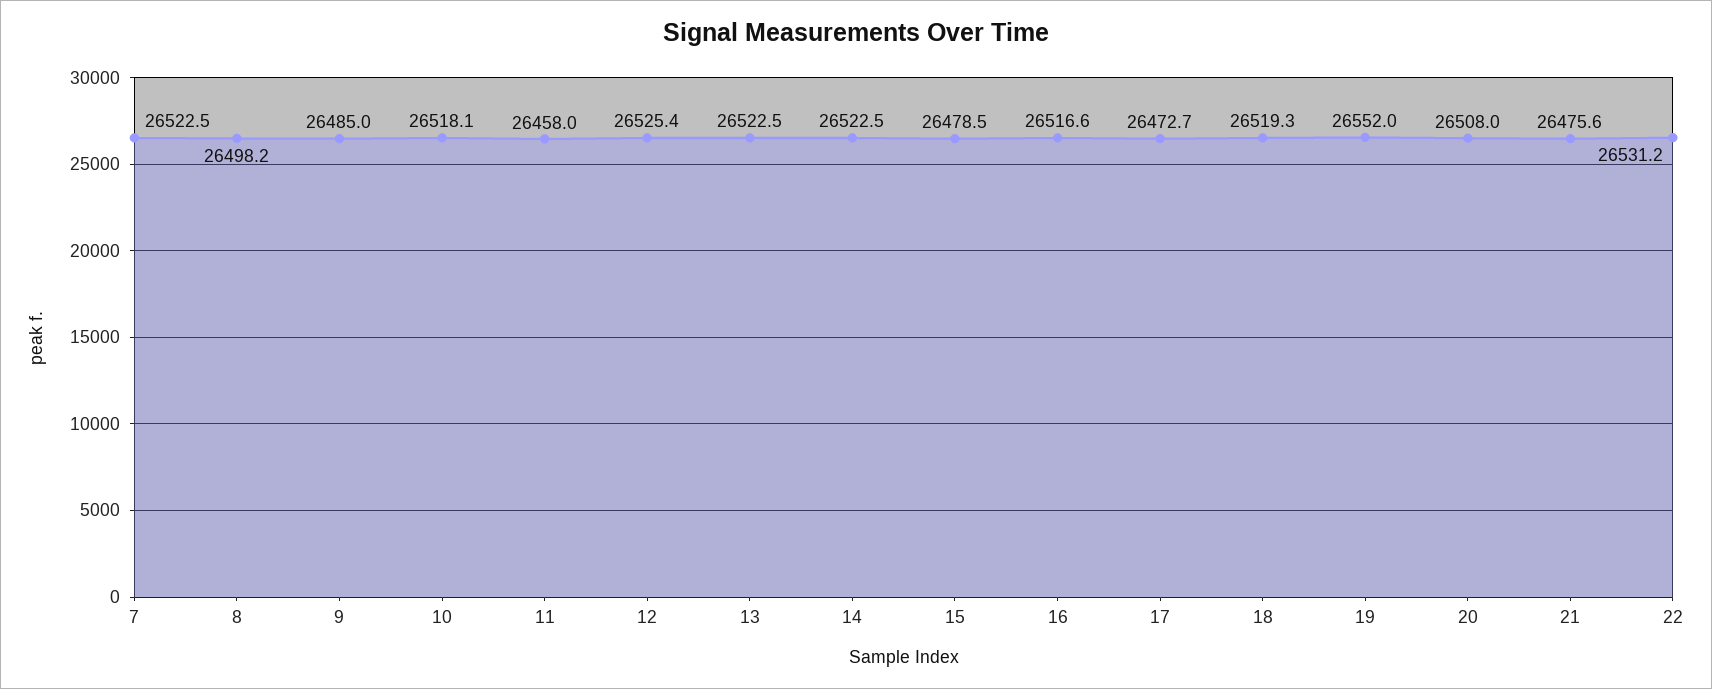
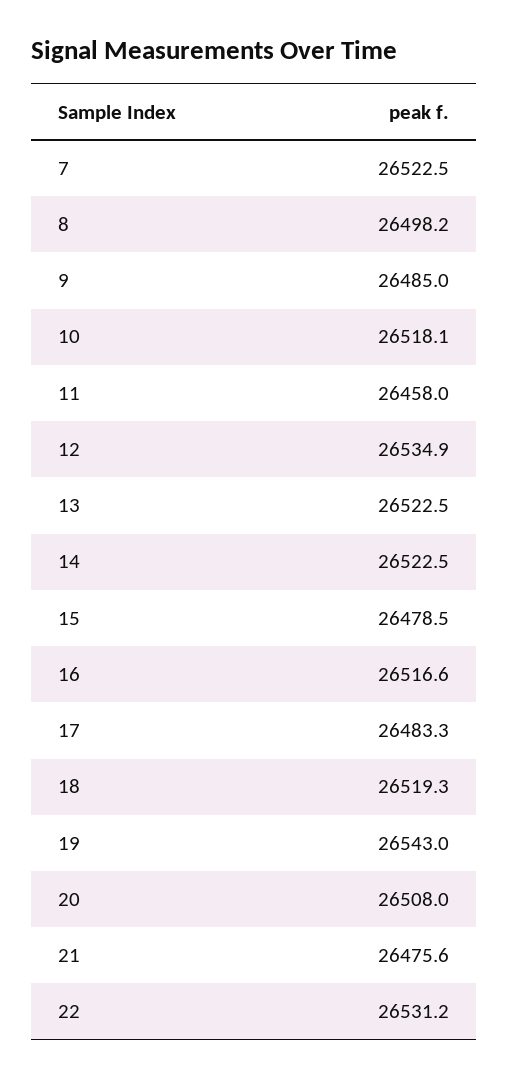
  {
    "7": 26522.5,
    "8": 26498.2,
    "9": 26485,
    "10": 26518.1,
    "11": 26458,
-   "12": 26525.4,
+   "12": 26534.9,
    "13": 26522.5,
    "14": 26522.5,
    "15": 26478.5,
    "16": 26516.6,
-   "17": 26472.7,
+   "17": 26483.3,
    "18": 26519.3,
-   "19": 26552,
+   "19": 26543,
    "20": 26508,
    "21": 26475.6,
    "22": 26531.2
  }

